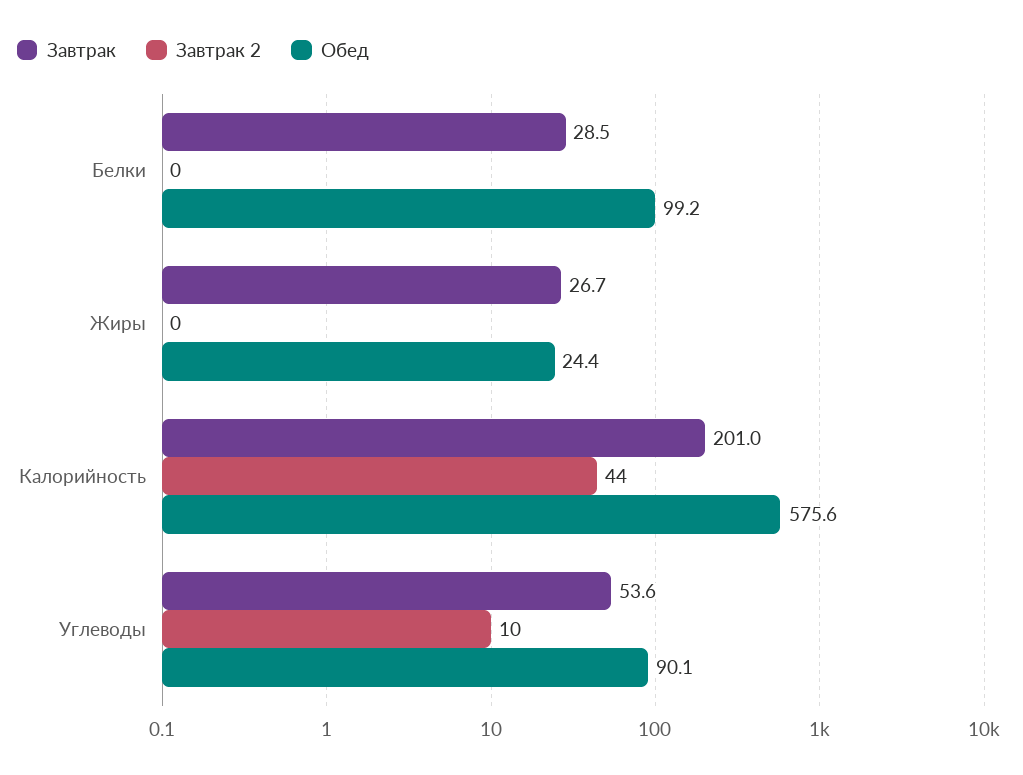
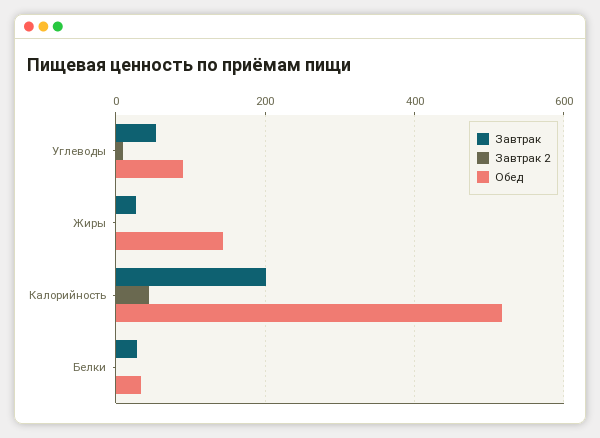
  {
    "Завтрак": {
      "Белки": 28.5,
      "Жиры": 26.7,
      "Калорийность": 201,
      "Углеводы": 53.6
    },
    "Завтрак 2": {
      "Белки": 0,
      "Жиры": 0,
      "Калорийность": 44,
      "Углеводы": 10
    },
    "Обед": {
-     "Белки": 99.2,
+     "Белки": 40,
-     "Жиры": 24.4,
+     "Жиры": 140,
-     "Калорийность": 575.6,
+     "Калорийность": 520,
      "Углеводы": 90.1
    }
  }

